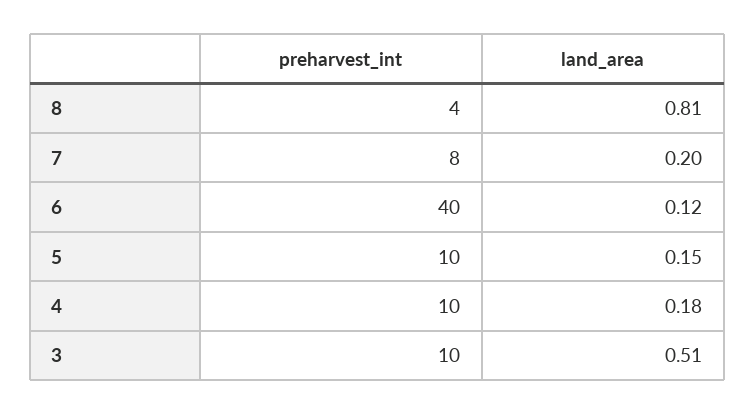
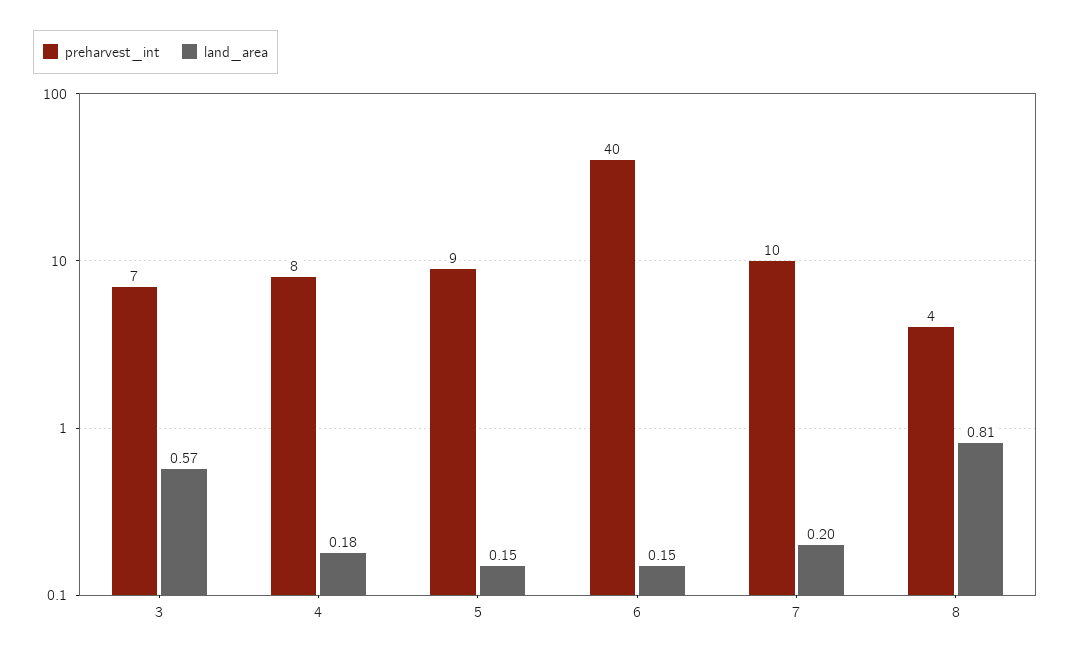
  {
    "preharvest_int": {
      "8": 4,
-     "7": 8,
+     "7": 10,
      "6": 40,
-     "5": 10,
+     "5": 9,
-     "4": 10,
+     "4": 8,
-     "3": 10
+     "3": 7
    },
    "land_area": {
      "8": 0.81,
      "7": 0.2,
-     "6": 0.12,
+     "6": 0.15,
      "5": 0.15,
      "4": 0.18,
-     "3": 0.51
+     "3": 0.57
    }
  }

